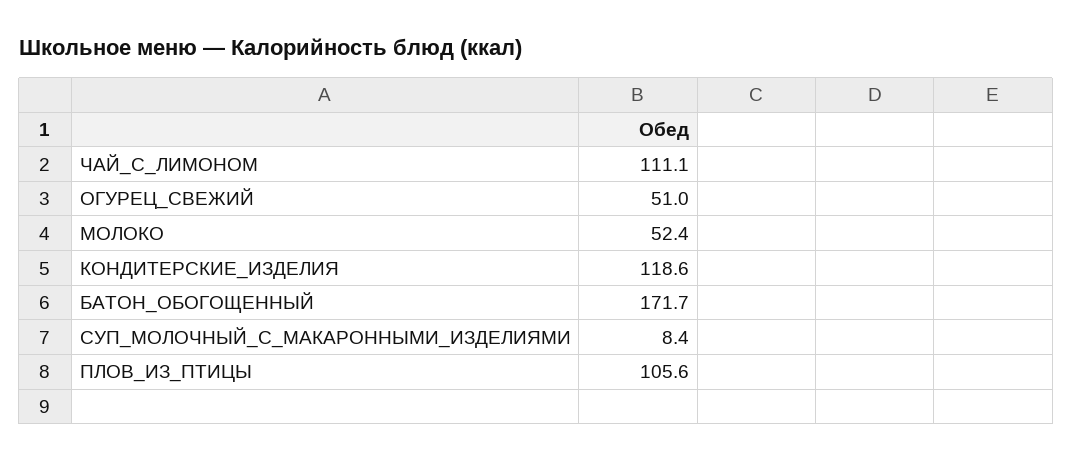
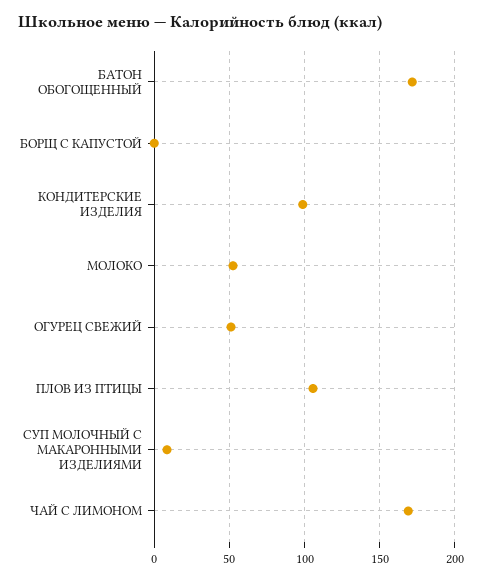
  {
-   "ЧАЙ_С_ЛИМОНОМ": 111.1,
+   "ЧАЙ_С_ЛИМОНОМ": 170,
    "ОГУРЕЦ_СВЕЖИЙ": 51,
    "МОЛОКО": 52.4,
-   "КОНДИТЕРСКИЕ_ИЗДЕЛИЯ": 118.6,
+   "КОНДИТЕРСКИЕ_ИЗДЕЛИЯ": 100,
    "БАТОН_ОБОГОЩЕННЫЙ": 171.7,
    "СУП_МОЛОЧНЫЙ_С_МАКАРОННЫМИ_ИЗДЕЛИЯМИ": 8.4,
-   "ПЛОВ_ИЗ_ПТИЦЫ": 105.6
+   "ПЛОВ_ИЗ_ПТИЦЫ": 105.6,
+   "БОРЩ С КАПУСТОЙ": 0
  }

